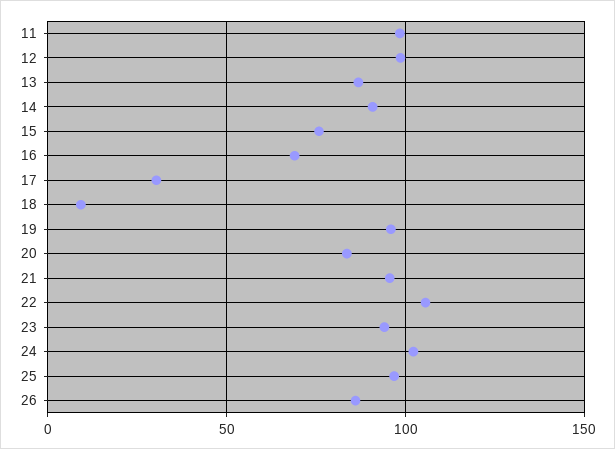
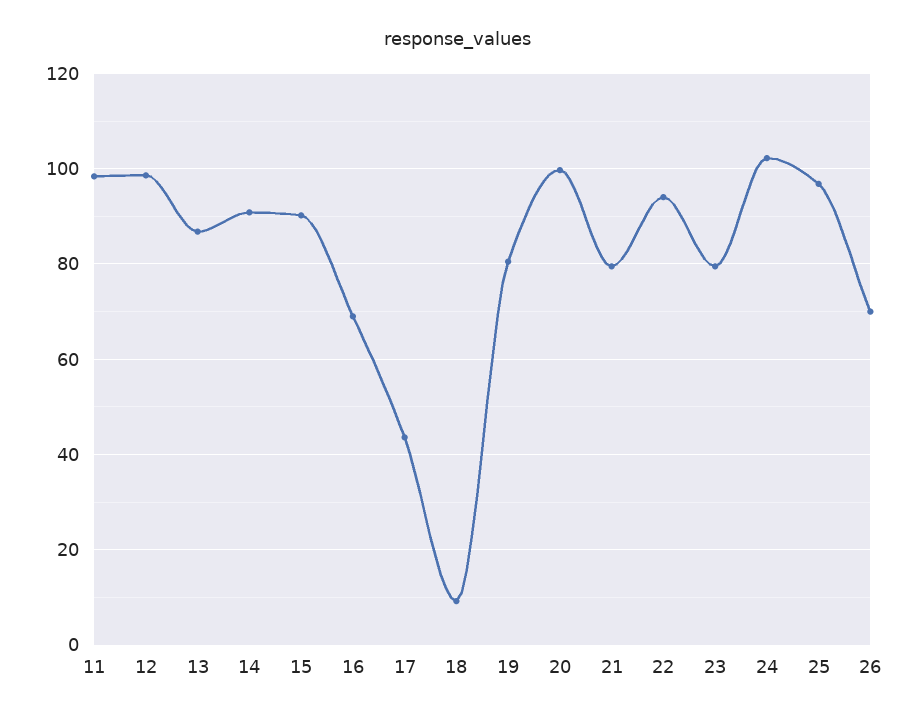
  {
    "11": 98,
    "12": 98,
    "13": 86,
    "14": 90,
-   "15": 75,
+   "15": 90,
    "16": 70,
-   "17": 30,
+   "17": 44,
    "18": 10,
-   "19": 95,
+   "19": 80,
-   "20": 85,
+   "20": 100,
-   "21": 95,
+   "21": 80,
-   "22": 105,
+   "22": 94,
-   "23": 95,
+   "23": 80,
    "24": 102,
    "25": 96,
-   "26": 85
+   "26": 70
  }

